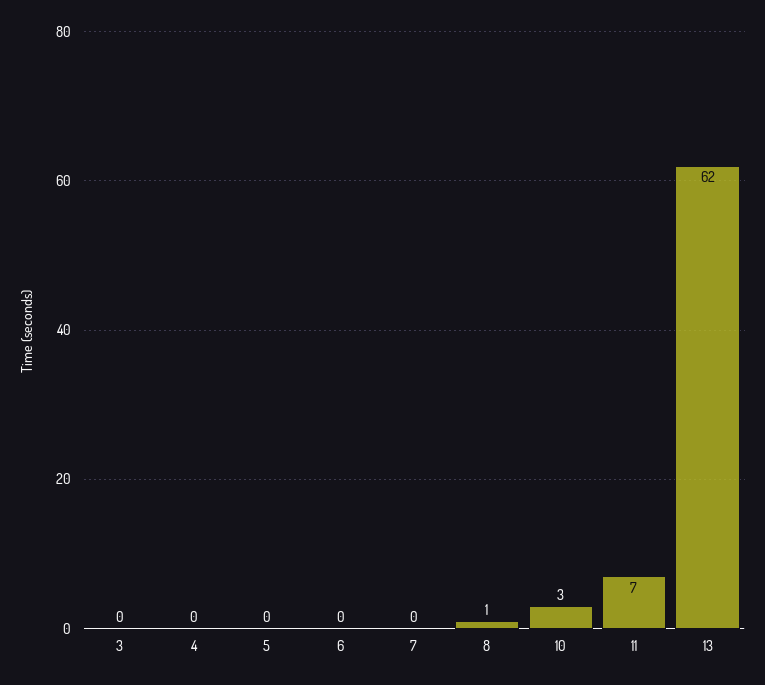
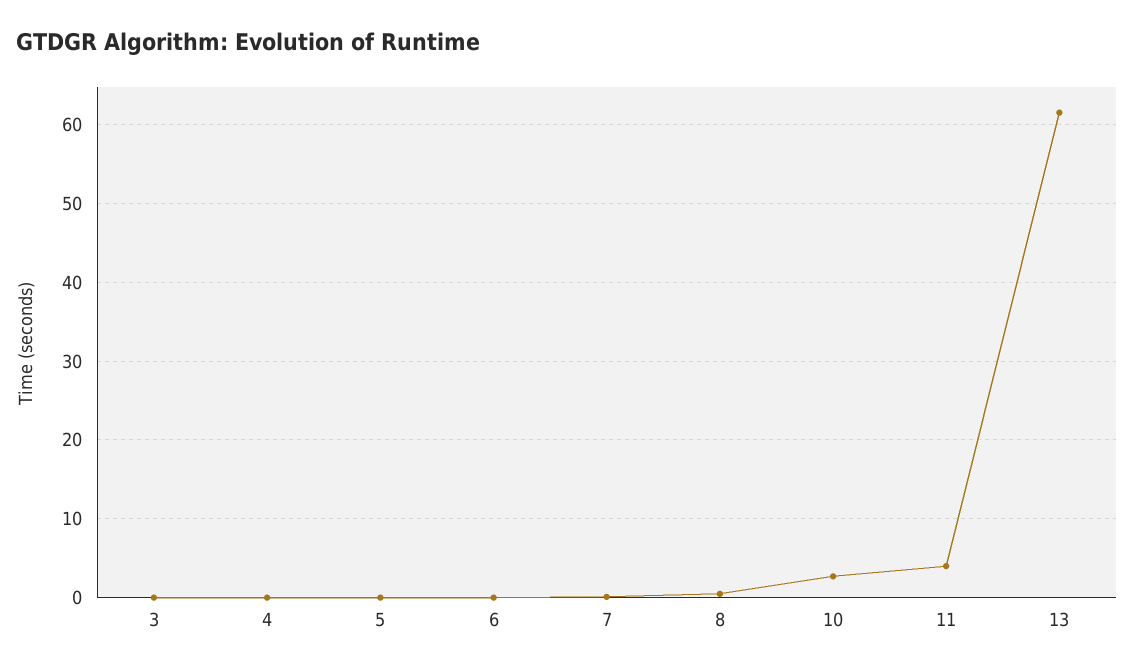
  {
    "3": 0,
    "4": 0,
    "5": 0,
    "6": 0,
    "7": 0,
    "8": 1,
    "10": 3,
-   "11": 7,
+   "11": 4,
    "13": 62
  }

